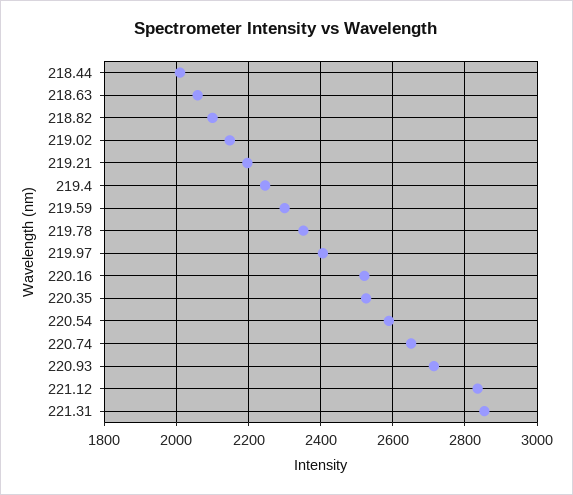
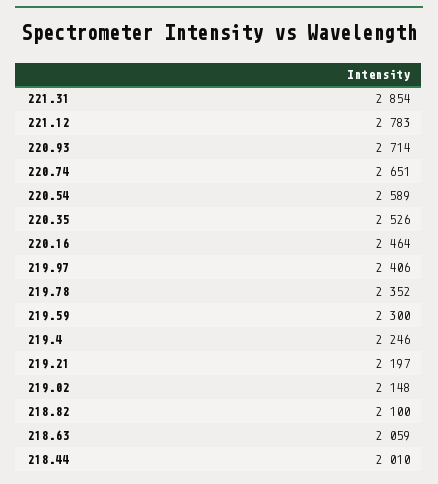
  {
    "218.44": 2010,
    "218.63": 2059,
    "218.82": 2100,
    "219.02": 2148,
    "219.21": 2197,
    "219.4": 2246,
    "219.59": 2300,
    "219.78": 2352,
    "219.97": 2406,
-   "220.16": 2520,
+   "220.16": 2464,
    "220.35": 2526,
    "220.54": 2589,
    "220.74": 2651,
    "220.93": 2714,
-   "221.12": 2840,
+   "221.12": 2783,
    "221.31": 2854
  }

